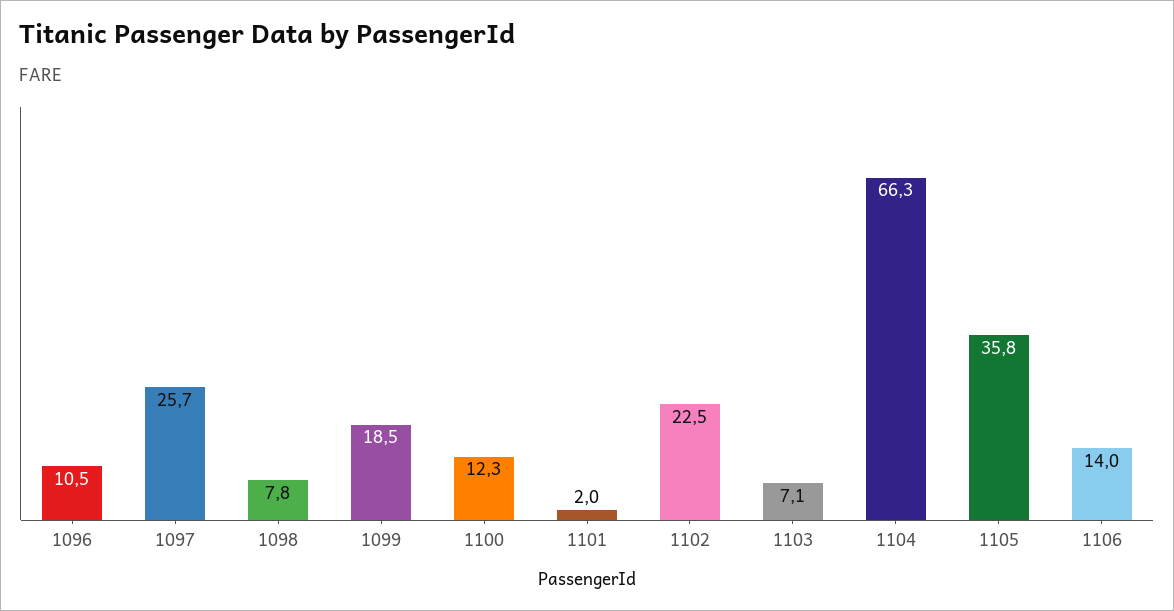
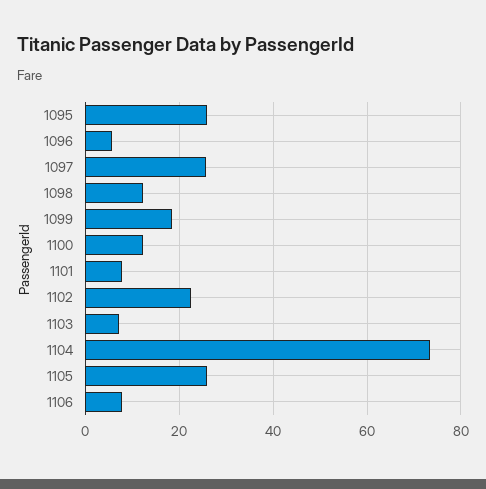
  {
-   "1096": 10.5,
+   "1096": 6,
    "1097": 25.7,
-   "1098": 7.8,
+   "1098": 12,
    "1099": 18.5,
    "1100": 12.3,
-   "1101": 2,
+   "1101": 8,
    "1102": 22.5,
    "1103": 7.1,
-   "1104": 66.3,
+   "1104": 74,
-   "1105": 35.8,
+   "1105": 26,
-   "1106": 14
+   "1106": 8,
+   "1095": 26
  }

